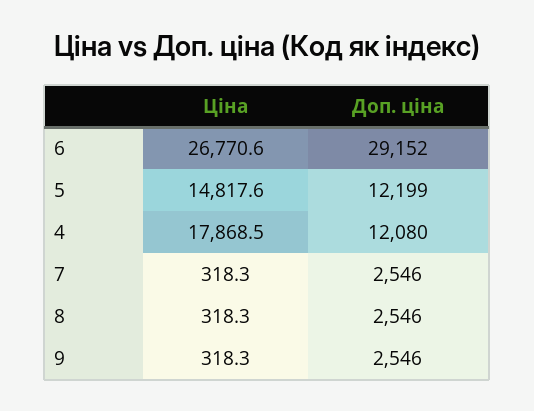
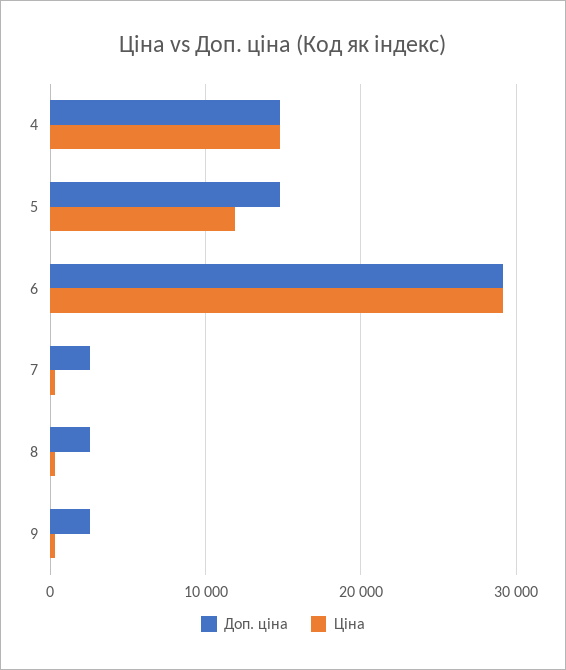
  {
    "Ціна": {
-     "6": 26770.6,
+     "6": 29000,
-     "5": 14817.6,
+     "5": 12000,
-     "4": 17868.5,
+     "4": 15000,
      "7": 318.3,
      "8": 318.3,
      "9": 318.3
    },
    "Доп. ціна": {
      "6": 29152,
-     "5": 12199,
+     "5": 15000,
-     "4": 12080,
+     "4": 15000,
      "7": 2546,
      "8": 2546,
      "9": 2546
    }
  }

